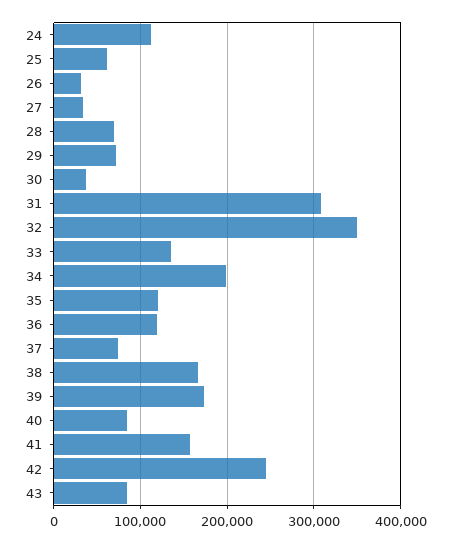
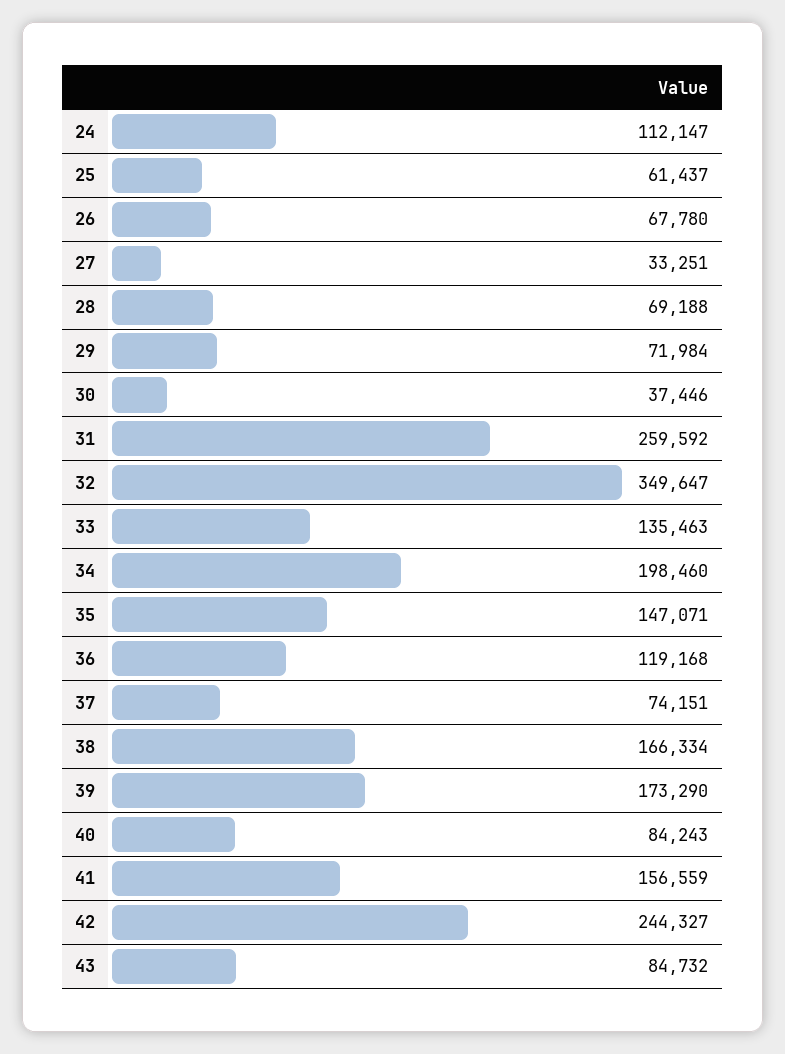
  {
    "24": 112147,
    "25": 61437,
-   "26": 30000,
+   "26": 67780,
    "27": 33251,
    "28": 69188,
    "29": 71984,
    "30": 37446,
-   "31": 310000,
+   "31": 259592,
    "32": 349647,
    "33": 135463,
    "34": 198460,
-   "35": 120000,
+   "35": 147071,
    "36": 119168,
    "37": 74151,
    "38": 166334,
    "39": 173290,
    "40": 84243,
    "41": 156559,
    "42": 244327,
    "43": 84732
  }

